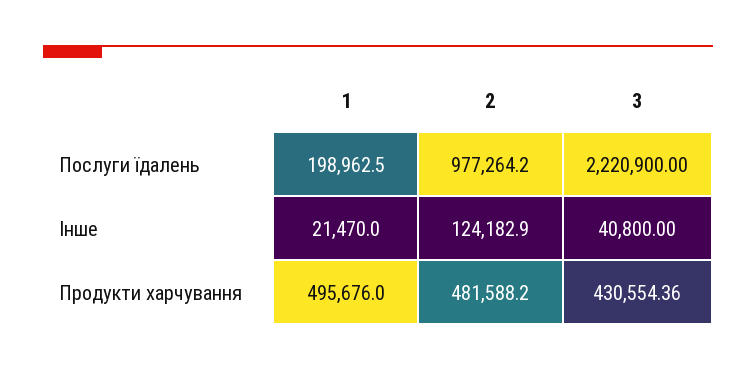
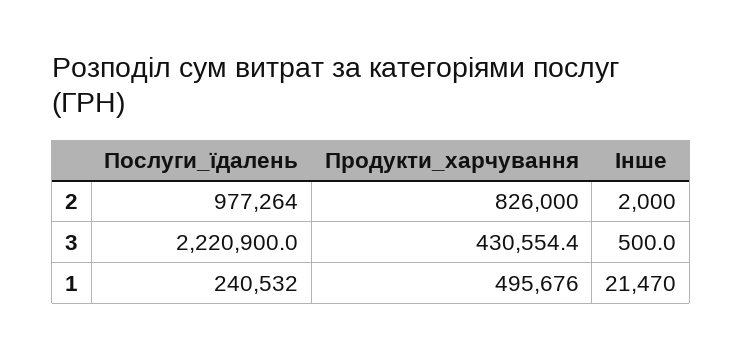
  {
    "1": {
-     "Послуги їдалень": 198962.5,
+     "Послуги їдалень": 240532,
      "Інше": 21470,
      "Продукти харчування": 495676
    },
    "2": {
      "Послуги їдалень": 977264.2,
-     "Інше": 124182.9,
+     "Інше": 2000,
-     "Продукти харчування": 481588.2
+     "Продукти харчування": 826000
    },
    "3": {
      "Послуги їдалень": 2220900,
-     "Інше": 40800,
+     "Інше": 500,
      "Продукти харчування": 430554.36
    }
  }

